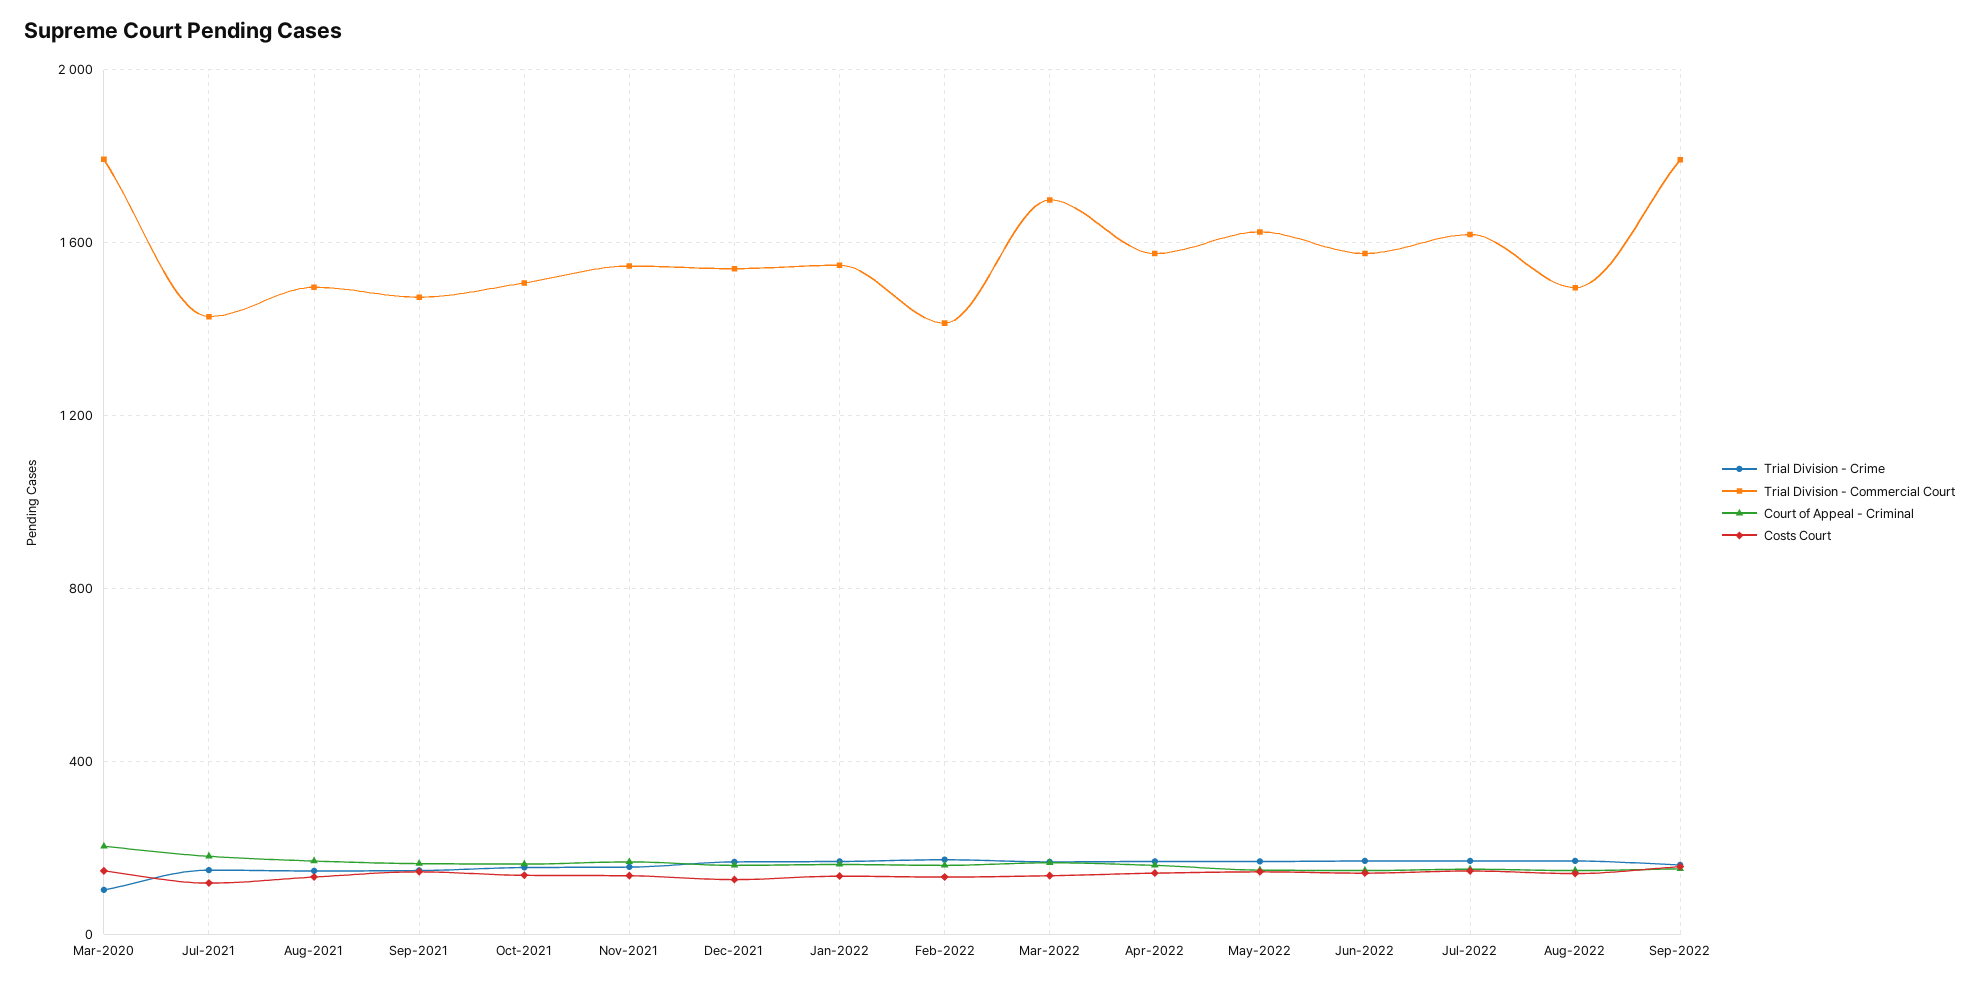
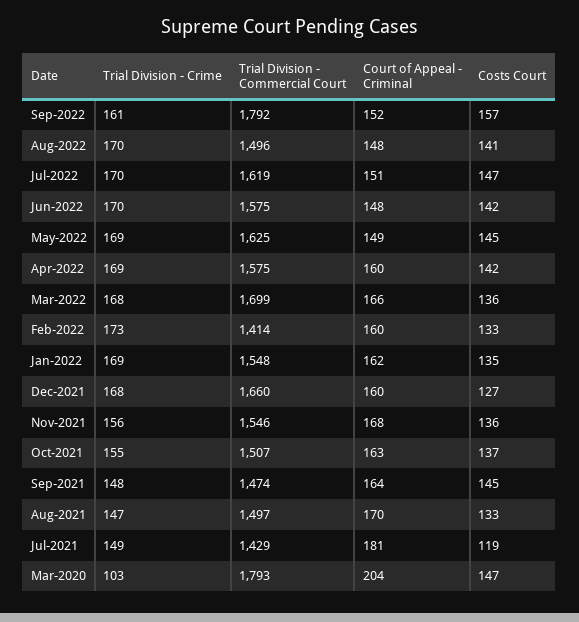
  {
    "Trial Division - Crime": {
      "Mar-2020": 103,
      "Jul-2021": 149,
      "Aug-2021": 147,
      "Sep-2021": 148,
      "Oct-2021": 155,
      "Nov-2021": 156,
      "Dec-2021": 168,
      "Jan-2022": 169,
      "Feb-2022": 173,
      "Mar-2022": 168,
      "Apr-2022": 169,
      "May-2022": 169,
      "Jun-2022": 170,
      "Jul-2022": 170,
      "Aug-2022": 170,
      "Sep-2022": 161
    },
    "Trial Division - Commercial Court": {
      "Mar-2020": 1793,
      "Jul-2021": 1429,
      "Aug-2021": 1497,
      "Sep-2021": 1474,
      "Oct-2021": 1507,
      "Nov-2021": 1546,
-     "Dec-2021": 1550,
+     "Dec-2021": 1660,
      "Jan-2022": 1548,
      "Feb-2022": 1414,
      "Mar-2022": 1699,
      "Apr-2022": 1575,
      "May-2022": 1625,
      "Jun-2022": 1575,
      "Jul-2022": 1619,
      "Aug-2022": 1496,
      "Sep-2022": 1792
    },
    "Court of Appeal - Criminal": {
      "Mar-2020": 204,
      "Jul-2021": 181,
      "Aug-2021": 170,
      "Sep-2021": 164,
      "Oct-2021": 163,
      "Nov-2021": 168,
      "Dec-2021": 160,
      "Jan-2022": 162,
      "Feb-2022": 160,
      "Mar-2022": 166,
      "Apr-2022": 160,
      "May-2022": 149,
      "Jun-2022": 148,
      "Jul-2022": 151,
      "Aug-2022": 148,
      "Sep-2022": 152
    },
    "Costs Court": {
      "Mar-2020": 147,
      "Jul-2021": 119,
      "Aug-2021": 133,
      "Sep-2021": 145,
      "Oct-2021": 137,
      "Nov-2021": 136,
      "Dec-2021": 127,
      "Jan-2022": 135,
      "Feb-2022": 133,
      "Mar-2022": 136,
      "Apr-2022": 142,
      "May-2022": 145,
      "Jun-2022": 142,
      "Jul-2022": 147,
      "Aug-2022": 141,
      "Sep-2022": 157
    }
  }

